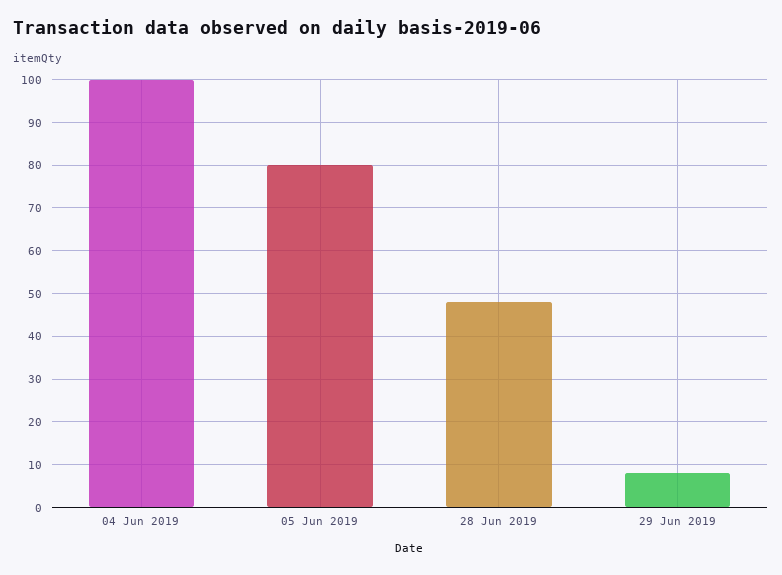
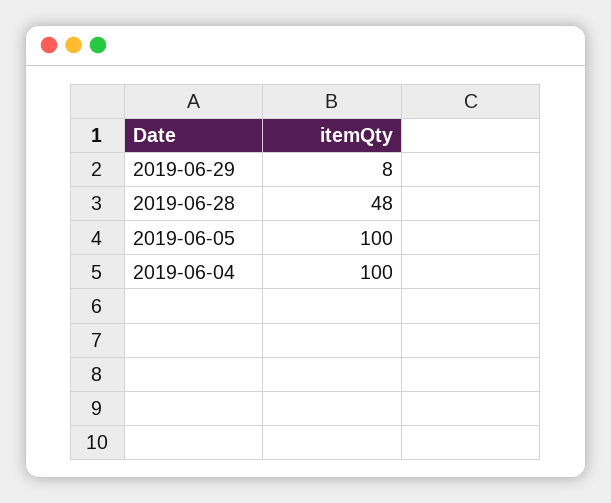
  {
    "04 Jun 2019": 100,
-   "05 Jun 2019": 80,
+   "05 Jun 2019": 100,
    "28 Jun 2019": 48,
    "29 Jun 2019": 8
  }

